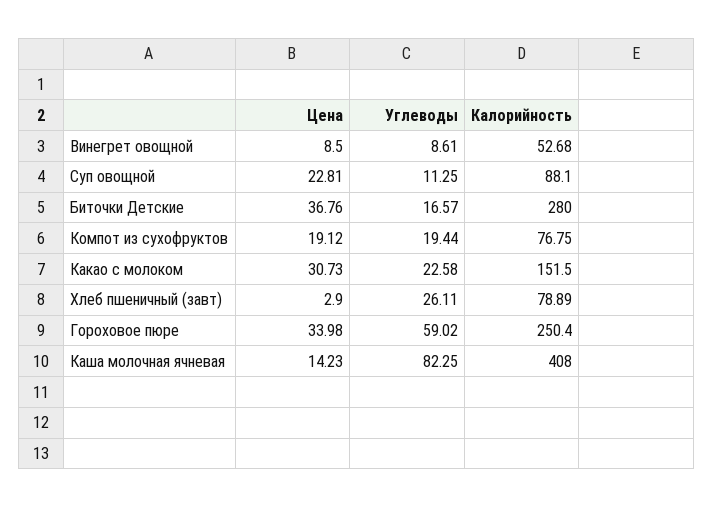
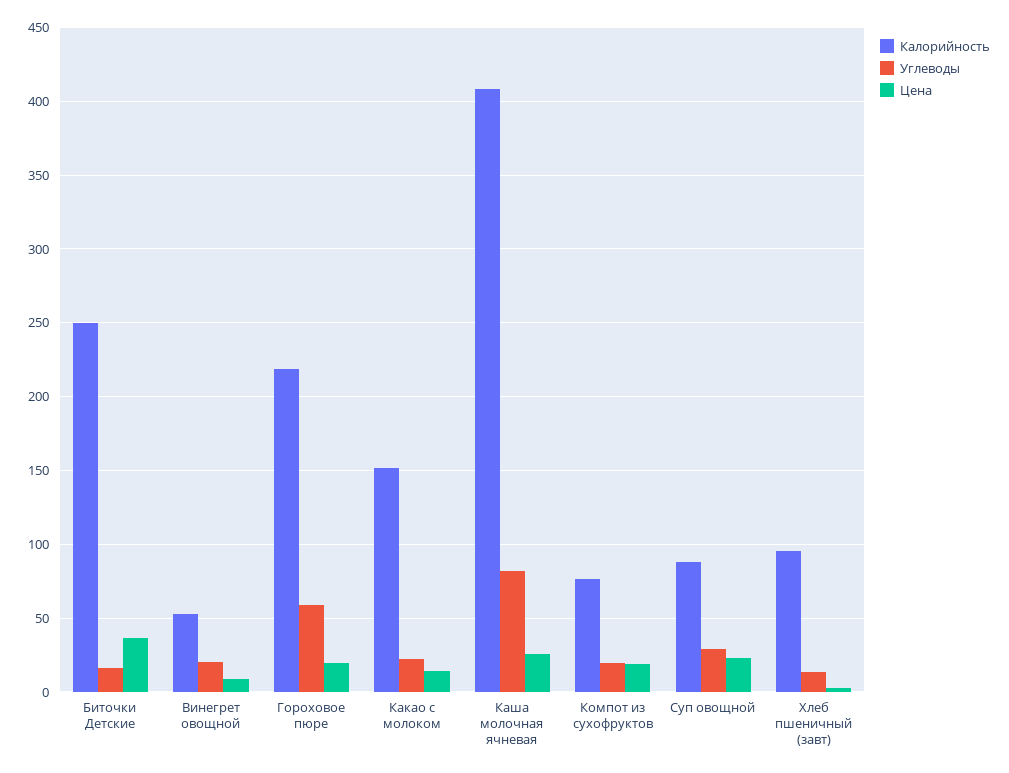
  {
    "Цена": {
      "Винегрет овощной": 8.5,
      "Суп овощной": 22.81,
      "Биточки Детские": 36.76,
      "Компот из сухофруктов": 19.12,
-     "Какао с молоком": 30.73,
+     "Какао с молоком": 15,
      "Хлеб пшеничный (завт)": 2.9,
-     "Гороховое пюре": 33.98,
+     "Гороховое пюре": 20,
-     "Каша молочная ячневая": 14.23
+     "Каша молочная ячневая": 25
    },
    "Углеводы": {
-     "Винегрет овощной": 8.61,
+     "Винегрет овощной": 20,
-     "Суп овощной": 11.25,
+     "Суп овощной": 30,
      "Биточки Детские": 16.57,
      "Компот из сухофруктов": 19.44,
      "Какао с молоком": 22.58,
-     "Хлеб пшеничный (завт)": 26.11,
+     "Хлеб пшеничный (завт)": 15,
      "Гороховое пюре": 59.02,
      "Каша молочная ячневая": 82.25
    },
    "Калорийность": {
      "Винегрет овощной": 52.68,
      "Суп овощной": 88.1,
-     "Биточки Детские": 280,
+     "Биточки Детские": 250,
      "Компот из сухофруктов": 76.75,
      "Какао с молоком": 151.5,
-     "Хлеб пшеничный (завт)": 78.89,
+     "Хлеб пшеничный (завт)": 95,
-     "Гороховое пюре": 250.4,
+     "Гороховое пюре": 220,
      "Каша молочная ячневая": 408
    }
  }

